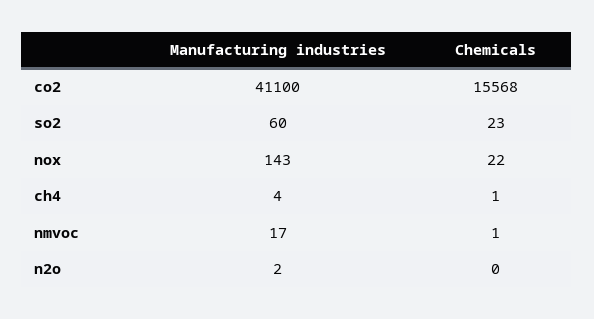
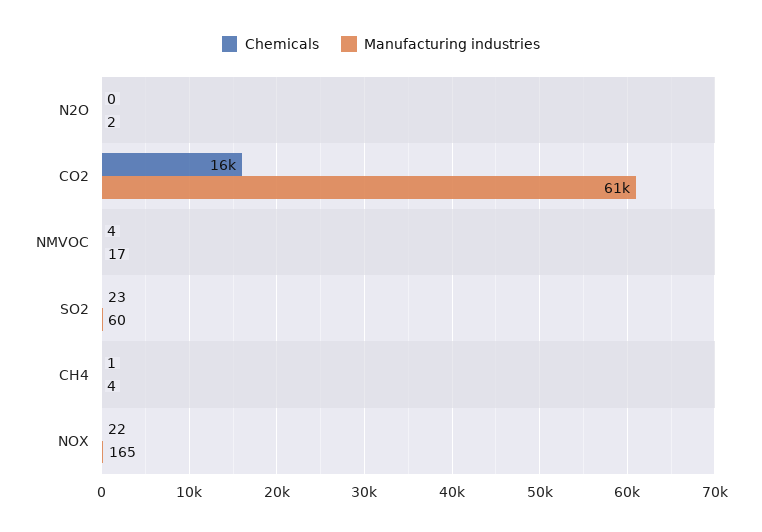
  {
    "Manufacturing industries": {
-     "co2": 41100,
+     "co2": 61000,
      "so2": 60,
-     "nox": 143,
+     "nox": 165,
      "ch4": 4,
      "nmvoc": 17,
      "n2o": 2
    },
    "Chemicals": {
      "co2": 15568,
      "so2": 23,
      "nox": 22,
      "ch4": 1,
-     "nmvoc": 1,
+     "nmvoc": 4,
      "n2o": 0
    }
  }

